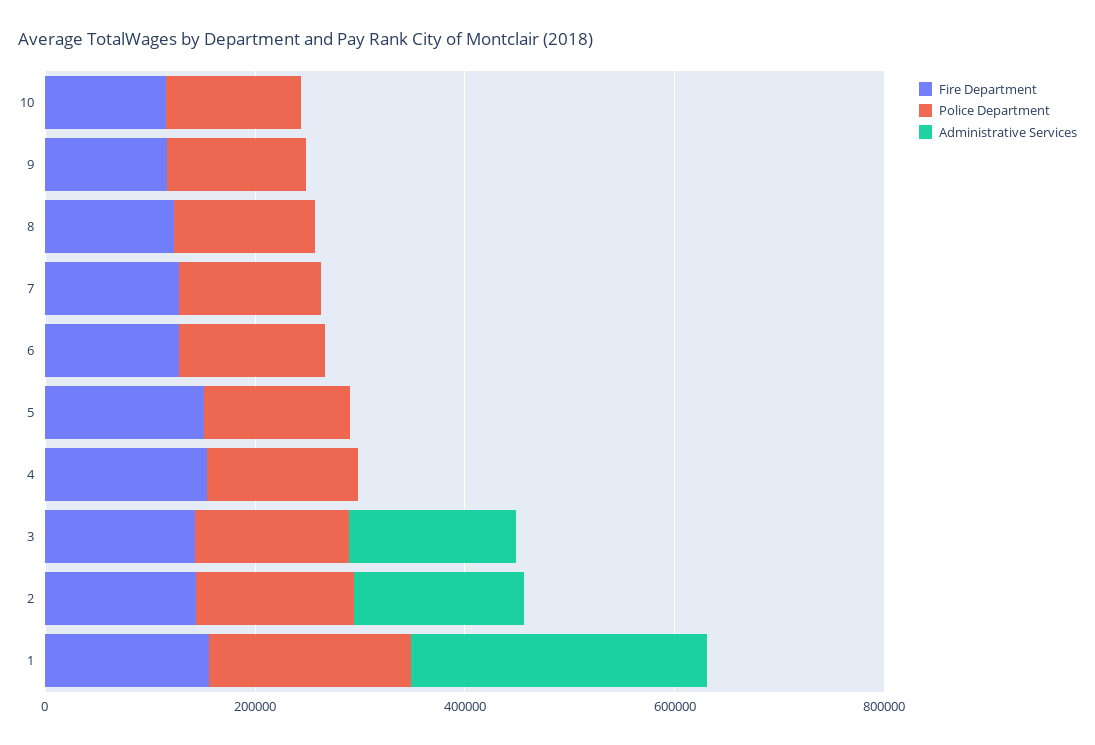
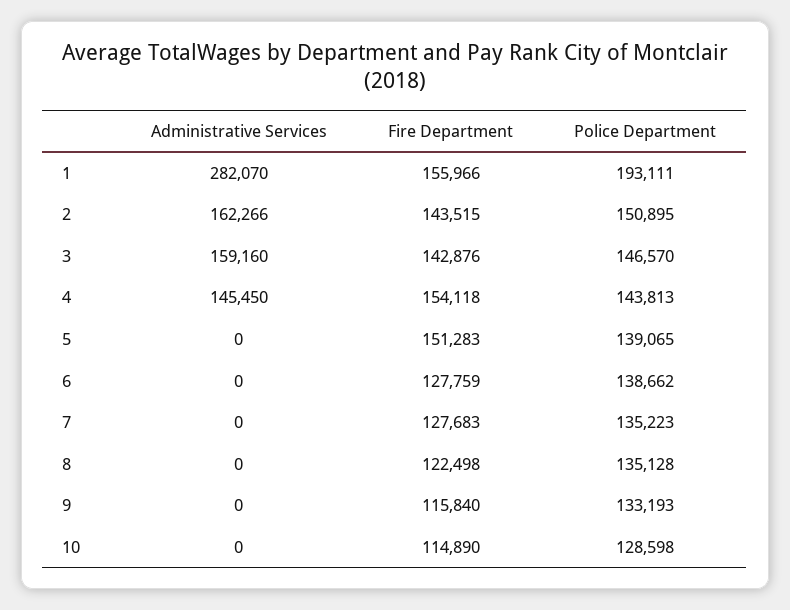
  {
    "Fire Department": {
      "10": 114890,
      "9": 115840,
      "8": 122498,
      "7": 127683,
      "6": 127759,
      "5": 151283,
      "4": 154118,
      "3": 142876,
      "2": 143515,
      "1": 155966
    },
    "Police Department": {
      "10": 128598,
      "9": 133193,
      "8": 135128,
      "7": 135223,
      "6": 138662,
      "5": 139065,
      "4": 143813,
      "3": 146570,
      "2": 150895,
      "1": 193111
    },
    "Administrative Services": {
      "10": 0,
      "9": 0,
      "8": 0,
      "7": 0,
      "6": 0,
      "5": 0,
-     "4": 0,
+     "4": 145450,
      "3": 159160,
      "2": 162266,
      "1": 282070
    }
  }

